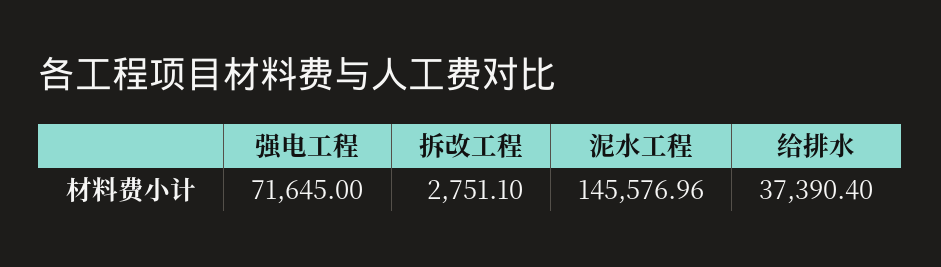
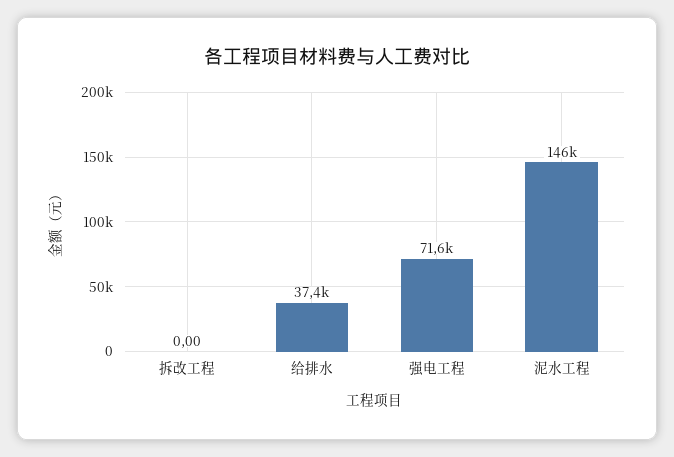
  {
    "强电工程": 71645,
-   "拆改工程": 2751.1,
+   "拆改工程": 0,
    "泥水工程": 145576.96,
    "给排水": 37390.4
  }

